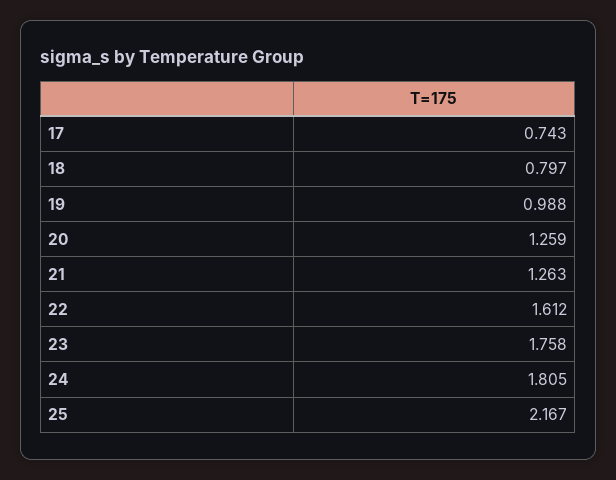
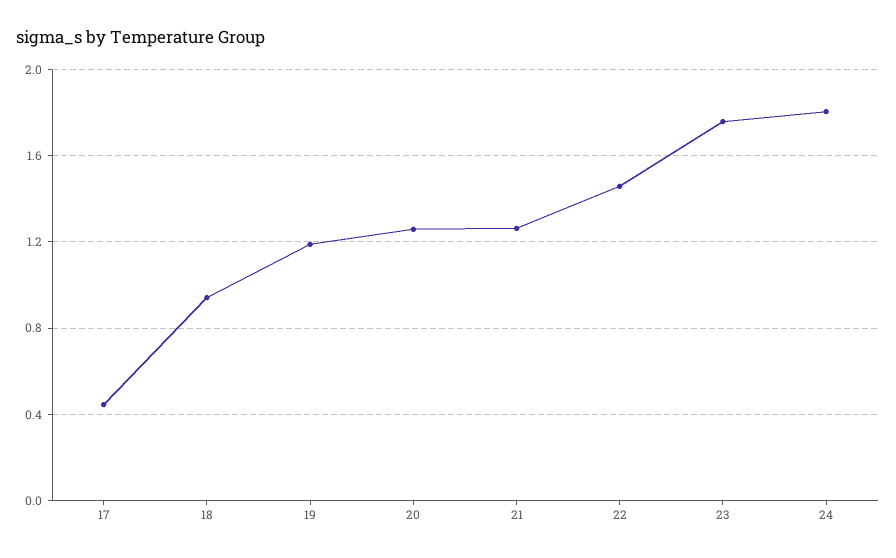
  {
-   "17": 0.743,
+   "17": 0.45,
-   "18": 0.797,
+   "18": 0.95,
-   "19": 0.988,
+   "19": 1.2,
    "20": 1.259,
    "21": 1.263,
-   "22": 1.612,
+   "22": 1.45,
    "23": 1.758,
-   "24": 1.805,
+   "24": 1.805
-   "25": 2.167
  }

